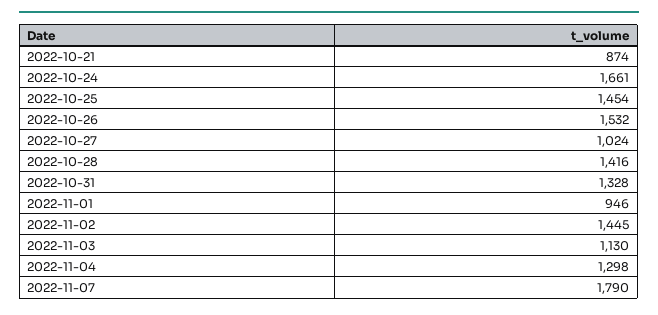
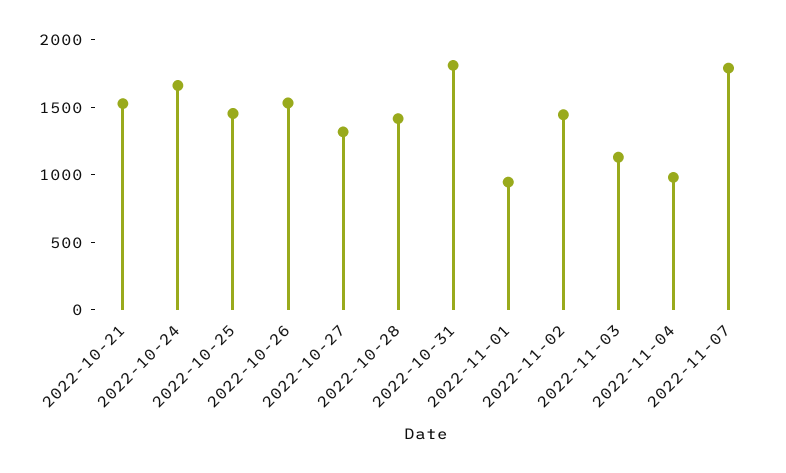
  {
-   "2022-10-21": 874,
+   "2022-10-21": 1500,
    "2022-10-24": 1661,
    "2022-10-25": 1454,
    "2022-10-26": 1532,
-   "2022-10-27": 1024,
+   "2022-10-27": 1300,
    "2022-10-28": 1416,
-   "2022-10-31": 1328,
+   "2022-10-31": 1800,
    "2022-11-01": 946,
    "2022-11-02": 1445,
    "2022-11-03": 1130,
-   "2022-11-04": 1298,
+   "2022-11-04": 1000,
    "2022-11-07": 1790
  }

